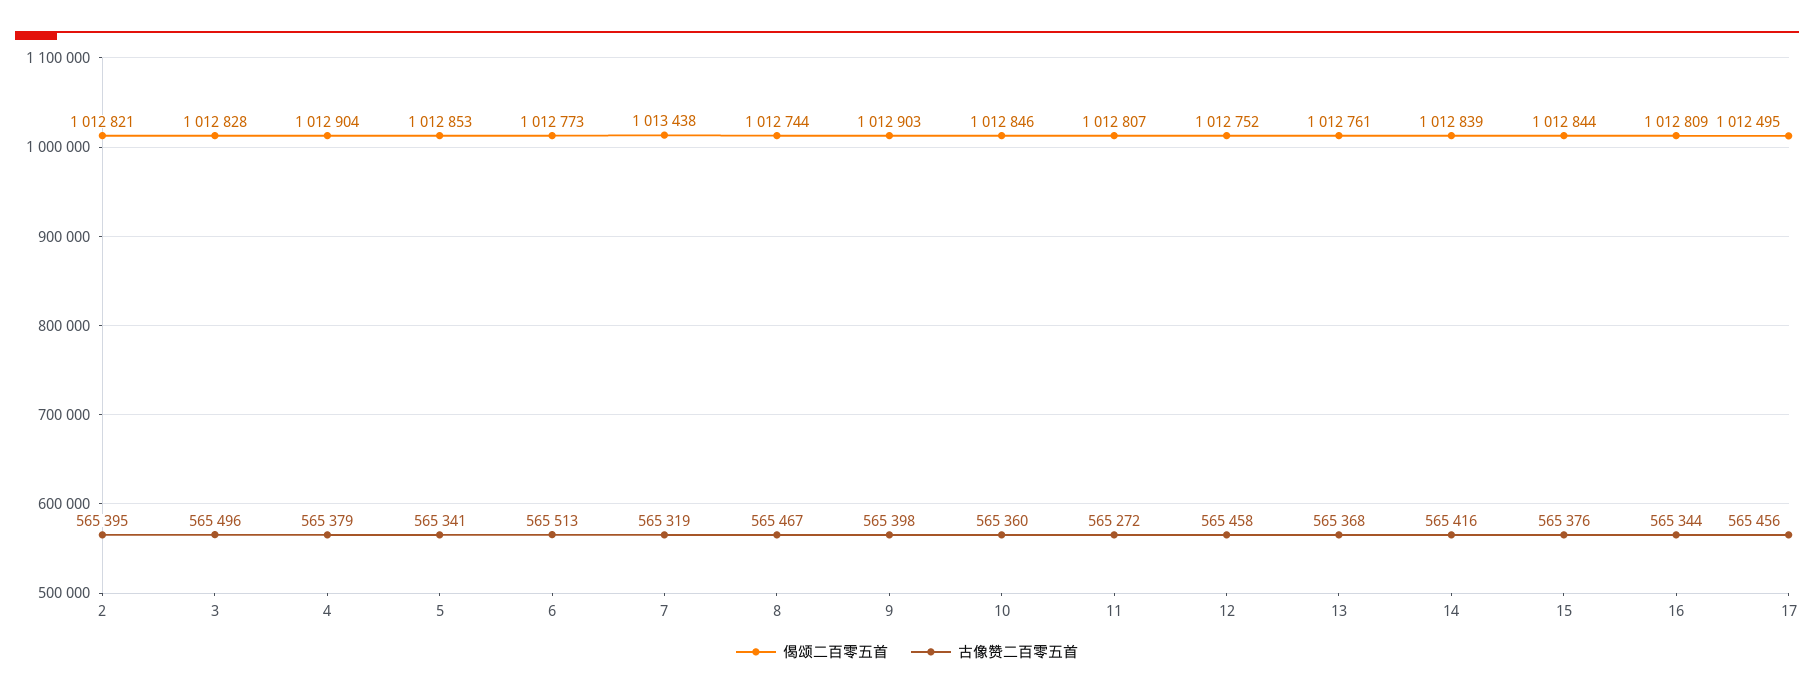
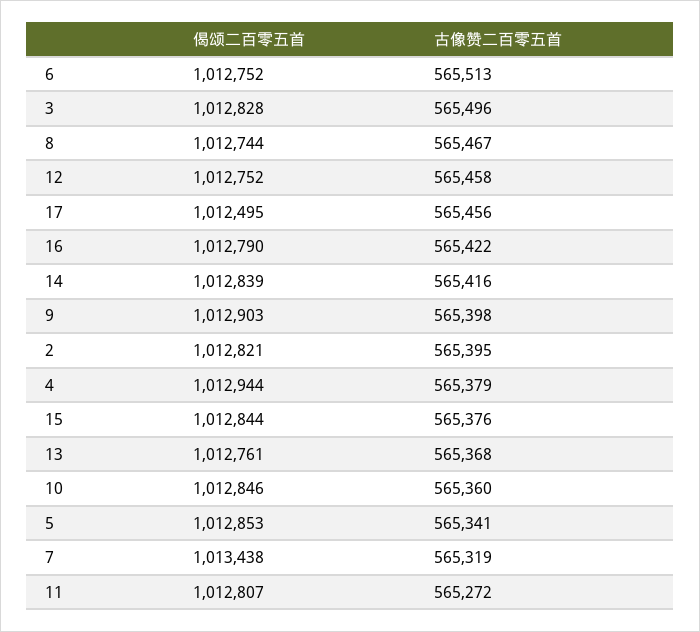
  {
    "偈颂二百零五首": {
      "2": 1012821,
      "3": 1012828,
-     "4": 1012904,
+     "4": 1012944,
      "5": 1012853,
-     "6": 1012773,
+     "6": 1012752,
      "7": 1013438,
      "8": 1012744,
      "9": 1012903,
      "10": 1012846,
      "11": 1012807,
      "12": 1012752,
      "13": 1012761,
      "14": 1012839,
      "15": 1012844,
-     "16": 1012809,
+     "16": 1012790,
      "17": 1012495
    },
    "古像赞二百零五首": {
      "2": 565395,
      "3": 565496,
      "4": 565379,
      "5": 565341,
      "6": 565513,
      "7": 565319,
      "8": 565467,
      "9": 565398,
      "10": 565360,
      "11": 565272,
      "12": 565458,
      "13": 565368,
      "14": 565416,
      "15": 565376,
-     "16": 565344,
+     "16": 565422,
      "17": 565456
    }
  }

